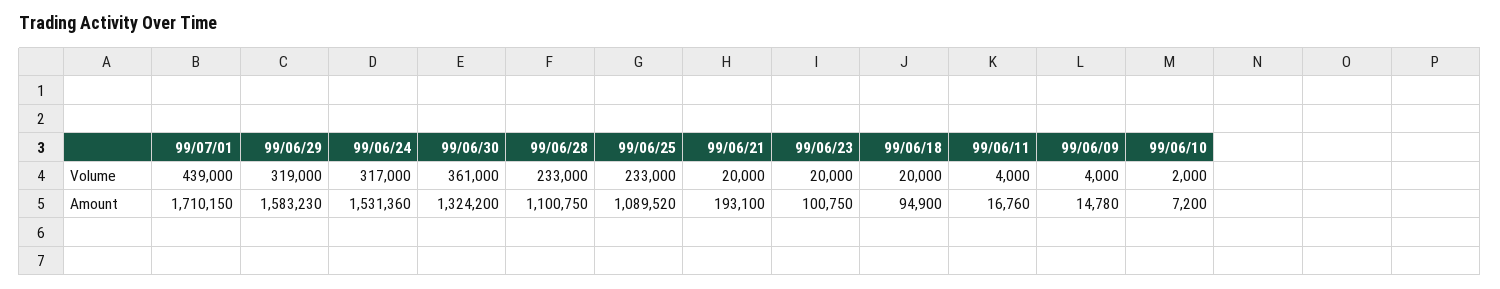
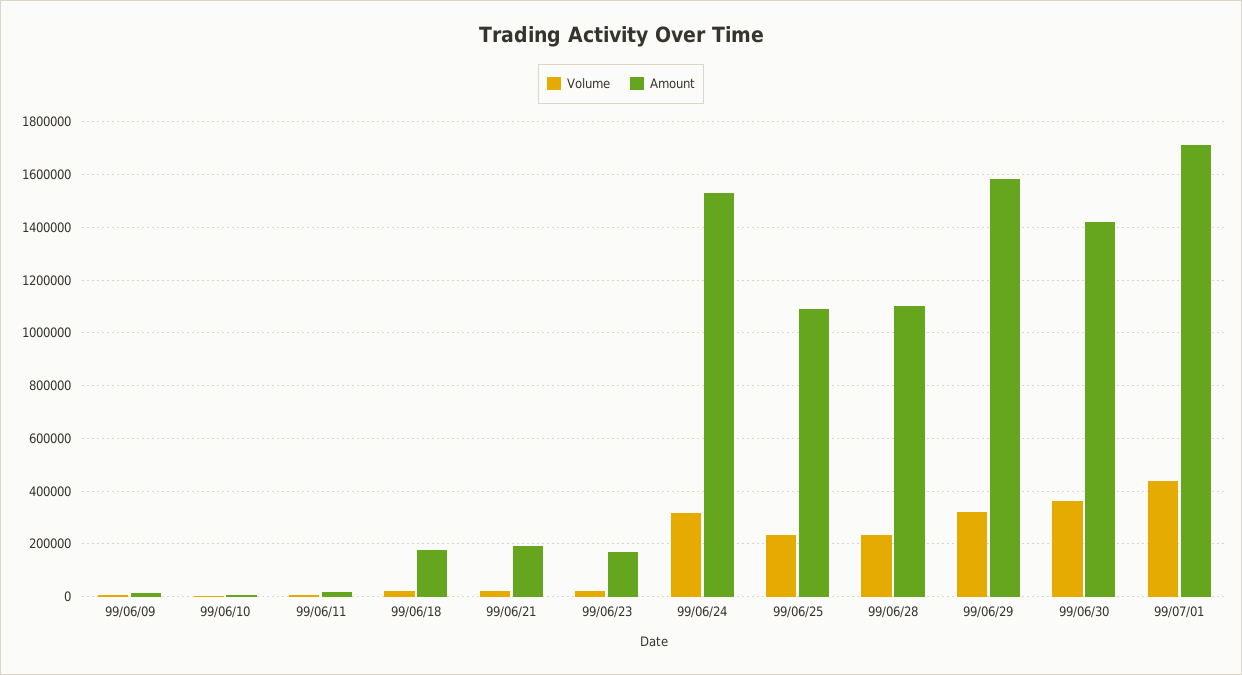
  {
    "Volume": {
      "99/07/01": 439000,
      "99/06/29": 319000,
      "99/06/24": 317000,
      "99/06/30": 361000,
      "99/06/28": 233000,
      "99/06/25": 233000,
      "99/06/21": 20000,
      "99/06/23": 20000,
      "99/06/18": 20000,
      "99/06/11": 4000,
      "99/06/09": 4000,
      "99/06/10": 2000
    },
    "Amount": {
      "99/07/01": 1710150,
      "99/06/29": 1583230,
      "99/06/24": 1531360,
-     "99/06/30": 1324200,
+     "99/06/30": 1425000,
      "99/06/28": 1100750,
      "99/06/25": 1089520,
      "99/06/21": 193100,
-     "99/06/23": 100750,
+     "99/06/23": 175000,
-     "99/06/18": 94900,
+     "99/06/18": 175000,
      "99/06/11": 16760,
      "99/06/09": 14780,
      "99/06/10": 7200
    }
  }

